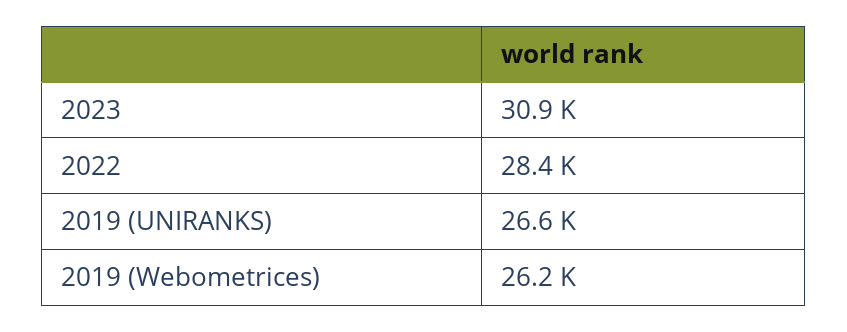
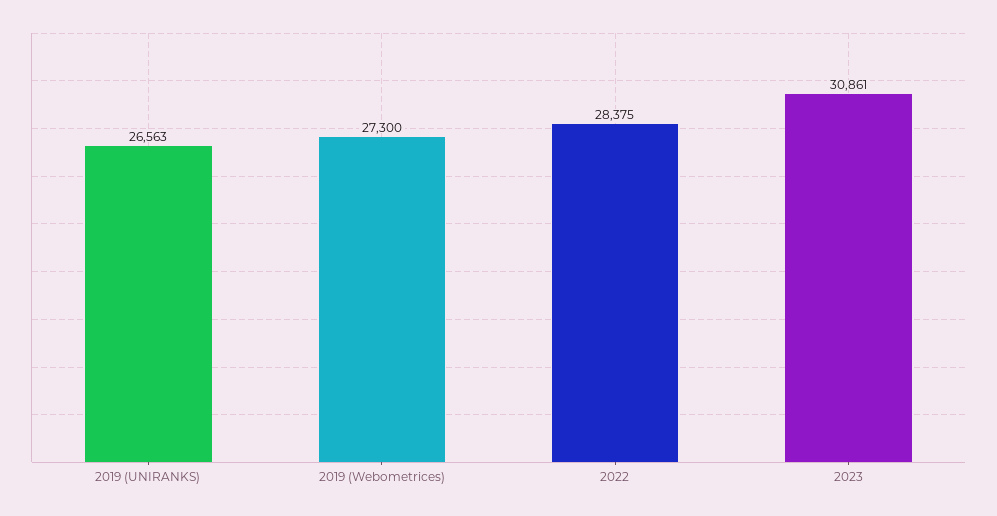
  {
    "2023": 30861,
    "2022": 28375,
    "2019 (UNIRANKS)": 26563,
-   "2019 (Webometrices)": 26200
+   "2019 (Webometrices)": 27300
  }

